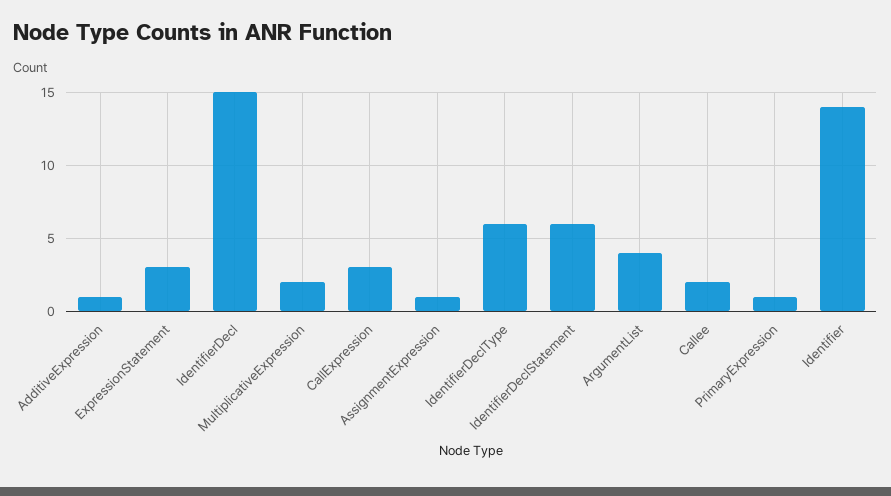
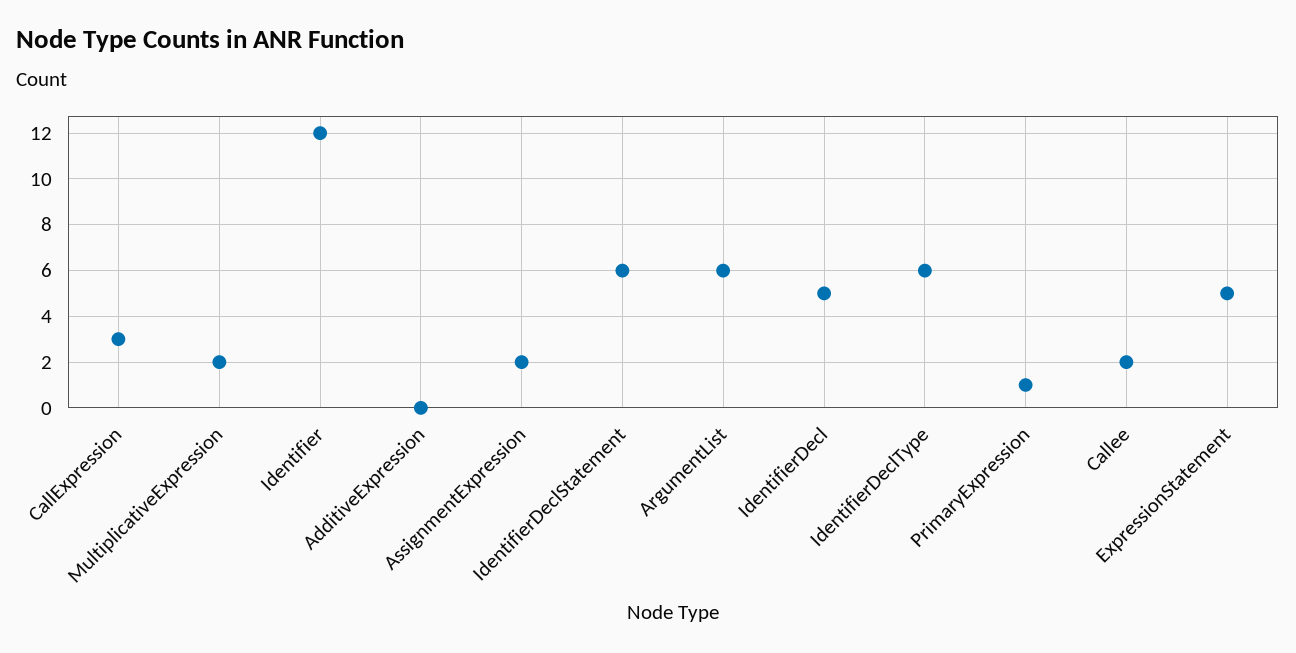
  {
-   "AdditiveExpression": 1,
+   "AdditiveExpression": 0,
-   "ExpressionStatement": 3,
+   "ExpressionStatement": 5,
-   "IdentifierDecl": 15,
+   "IdentifierDecl": 5,
    "MultiplicativeExpression": 2,
    "CallExpression": 3,
-   "AssignmentExpression": 1,
+   "AssignmentExpression": 2,
    "IdentifierDeclType": 6,
    "IdentifierDeclStatement": 6,
-   "ArgumentList": 4,
+   "ArgumentList": 6,
    "Callee": 2,
    "PrimaryExpression": 1,
-   "Identifier": 14
+   "Identifier": 12
  }

